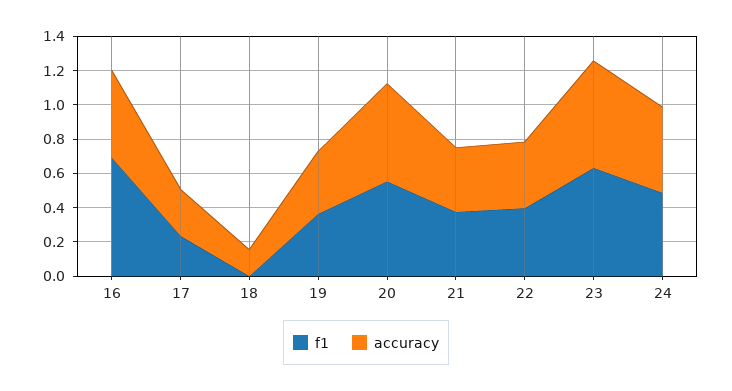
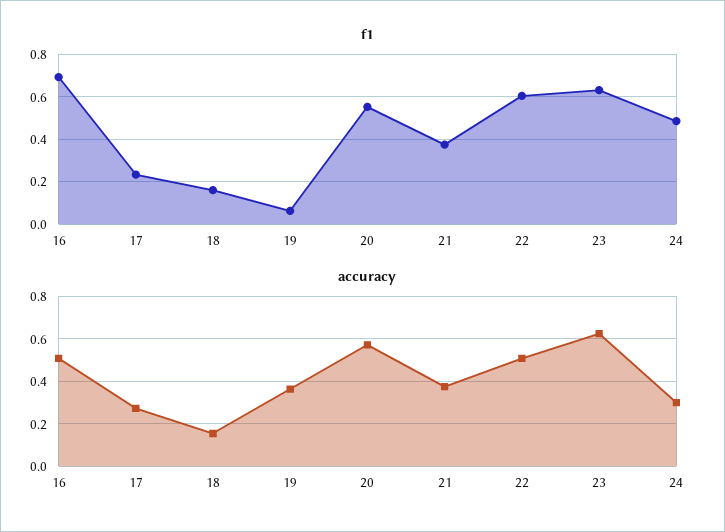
  {
    "f1": {
      "16": 0.7,
      "17": 0.25,
-     "18": 0,
+     "18": 0.15,
-     "19": 0.35,
+     "19": 0.05,
      "20": 0.55,
      "21": 0.4,
-     "22": 0.4,
+     "22": 0.6,
      "23": 0.65,
      "24": 0.5
    },
    "accuracy": {
      "16": 0.5,
      "17": 0.25,
      "18": 0.15,
      "19": 0.35,
      "20": 0.55,
      "21": 0.4,
-     "22": 0.4,
+     "22": 0.5,
      "23": 0.65,
-     "24": 0.5
+     "24": 0.3
    }
  }

